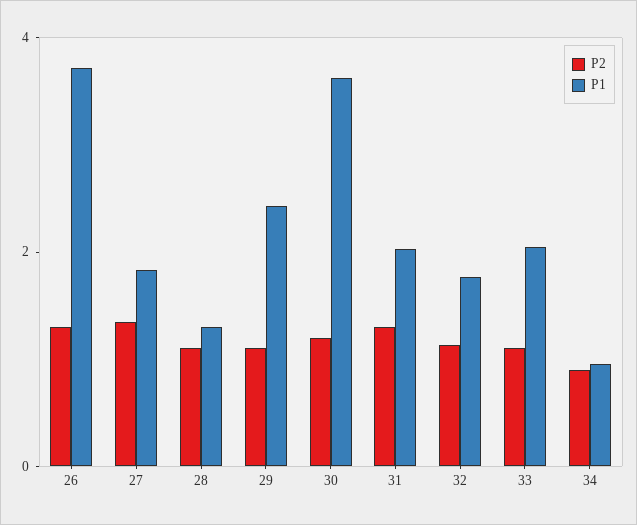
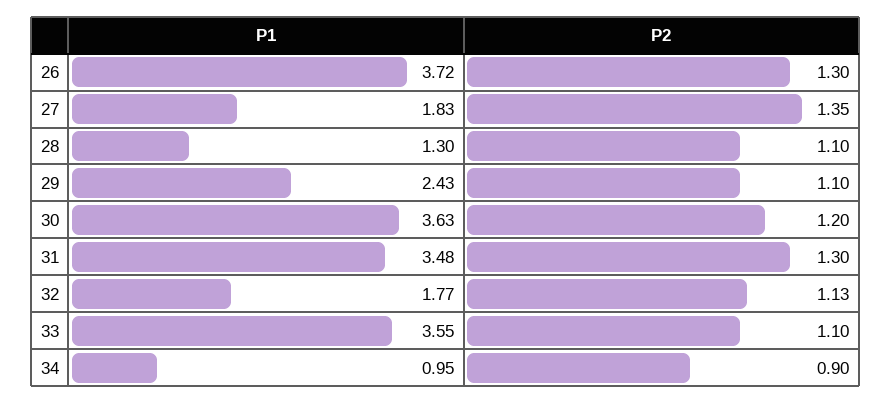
  {
    "P2": {
      "26": 1.3,
      "27": 1.35,
      "28": 1.1,
      "29": 1.1,
      "30": 1.2,
      "31": 1.3,
      "32": 1.13,
      "33": 1.1,
      "34": 0.9
    },
    "P1": {
      "26": 3.72,
      "27": 1.83,
      "28": 1.3,
      "29": 2.43,
      "30": 3.63,
-     "31": 2,
+     "31": 3.48,
      "32": 1.77,
-     "33": 2,
+     "33": 3.55,
      "34": 0.95
    }
  }

